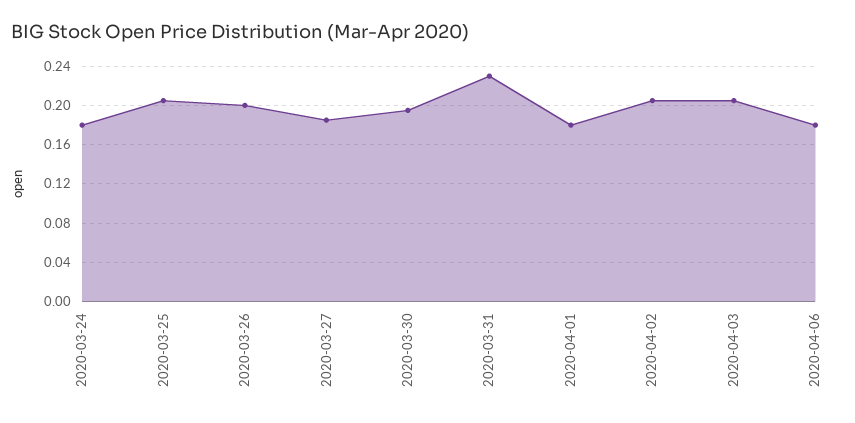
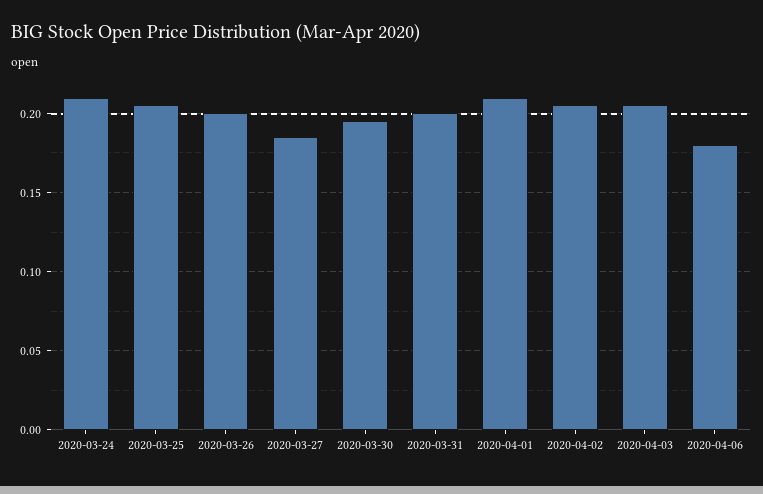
  {
-   "2020-03-24": 0.18,
+   "2020-03-24": 0.21,
    "2020-03-25": 0.205,
    "2020-03-26": 0.2,
    "2020-03-27": 0.185,
    "2020-03-30": 0.195,
-   "2020-03-31": 0.23,
+   "2020-03-31": 0.2,
-   "2020-04-01": 0.18,
+   "2020-04-01": 0.21,
    "2020-04-02": 0.205,
    "2020-04-03": 0.205,
    "2020-04-06": 0.18
  }

